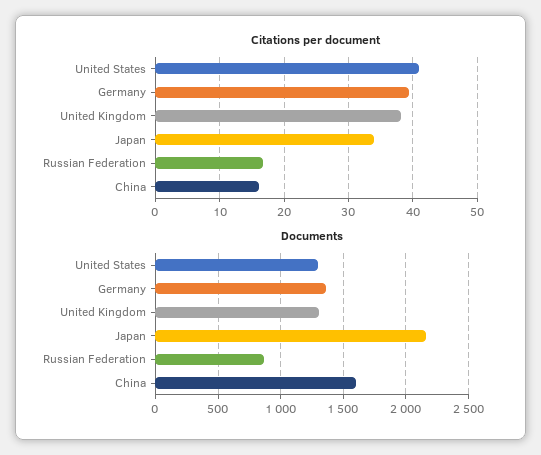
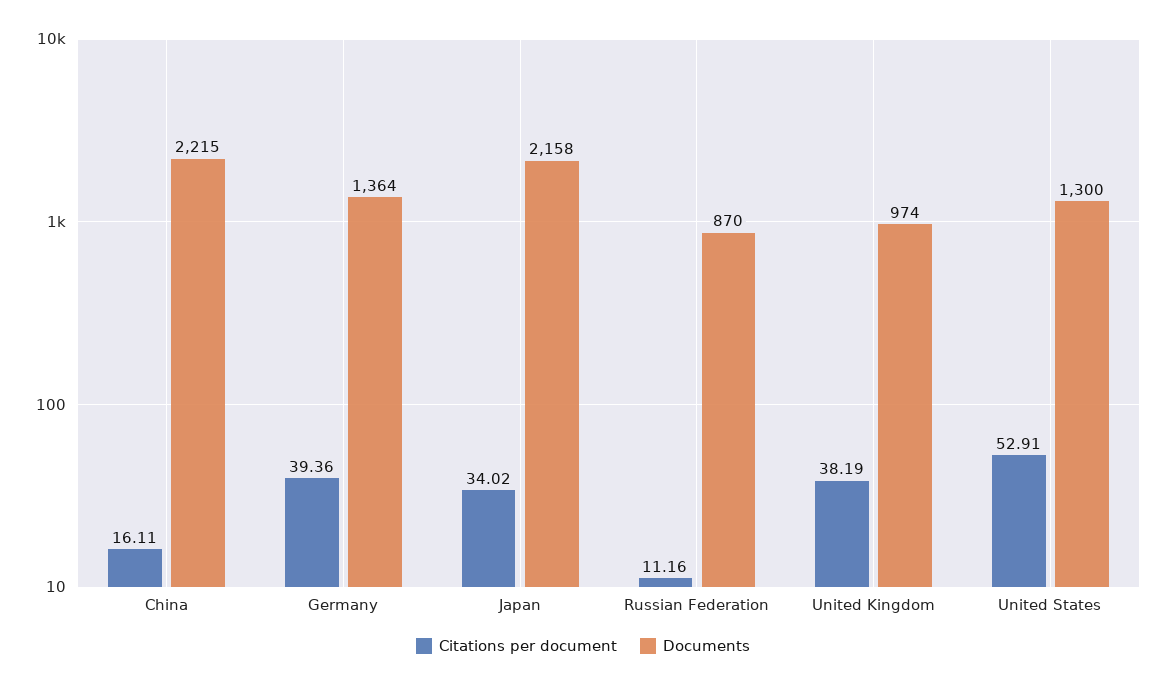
  {
    "Citations per document": {
-     "United States": 41,
+     "United States": 52.91,
      "Germany": 39.36,
      "United Kingdom": 38.19,
      "Japan": 34.02,
-     "Russian Federation": 17,
+     "Russian Federation": 11.16,
      "China": 16.11
    },
    "Documents": {
      "United States": 1300,
      "Germany": 1364,
-     "United Kingdom": 1300,
+     "United Kingdom": 974,
      "Japan": 2158,
      "Russian Federation": 870,
-     "China": 1600
+     "China": 2215
    }
  }

